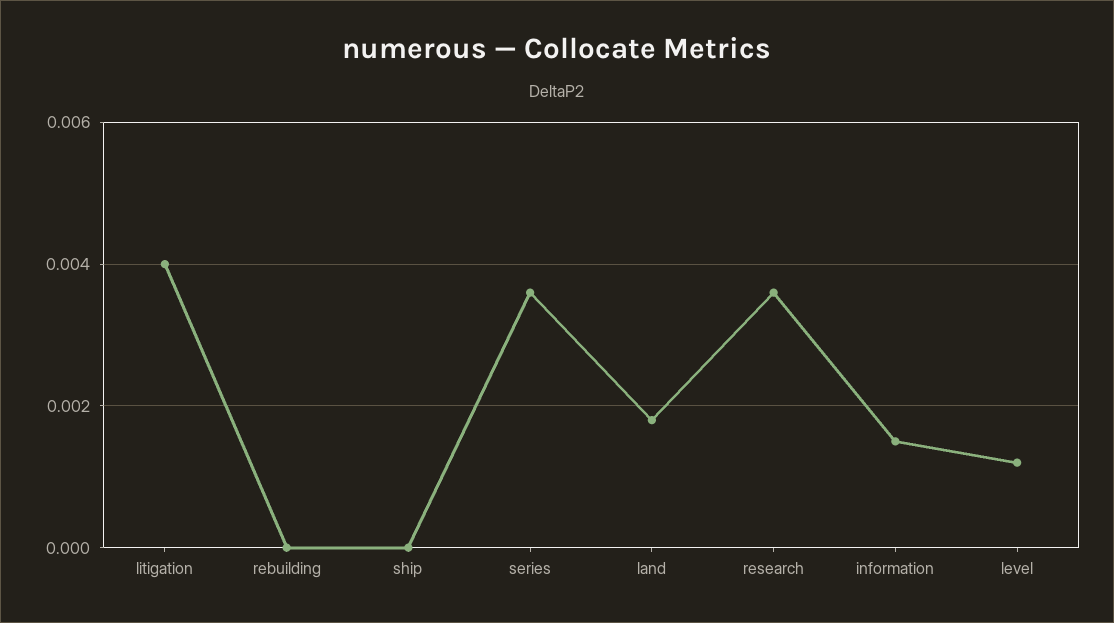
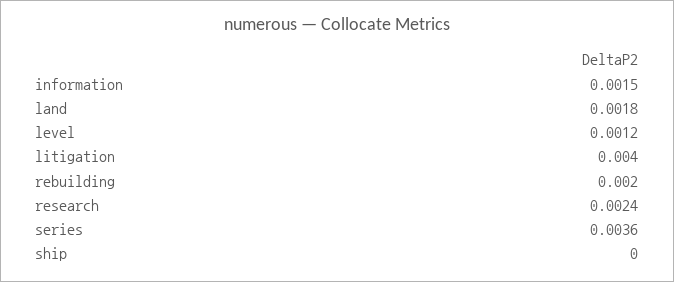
  {
    "litigation": 0.004,
-   "rebuilding": 0,
+   "rebuilding": 0.002,
    "ship": 0,
    "series": 0.0036,
    "land": 0.0018,
-   "research": 0.0035,
+   "research": 0.0024,
    "information": 0.0015,
    "level": 0.0012
  }

